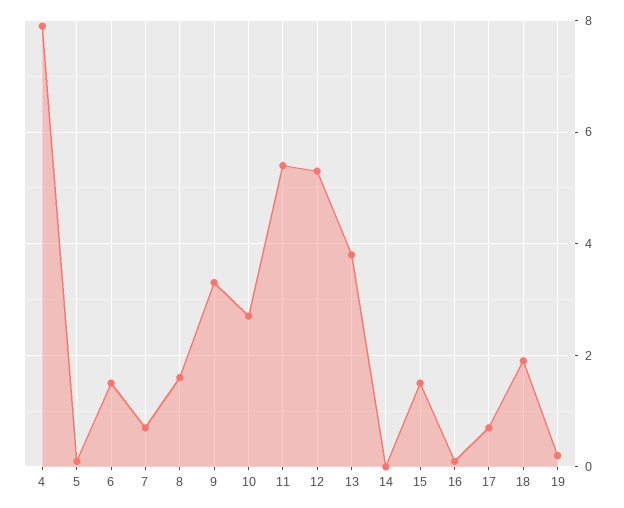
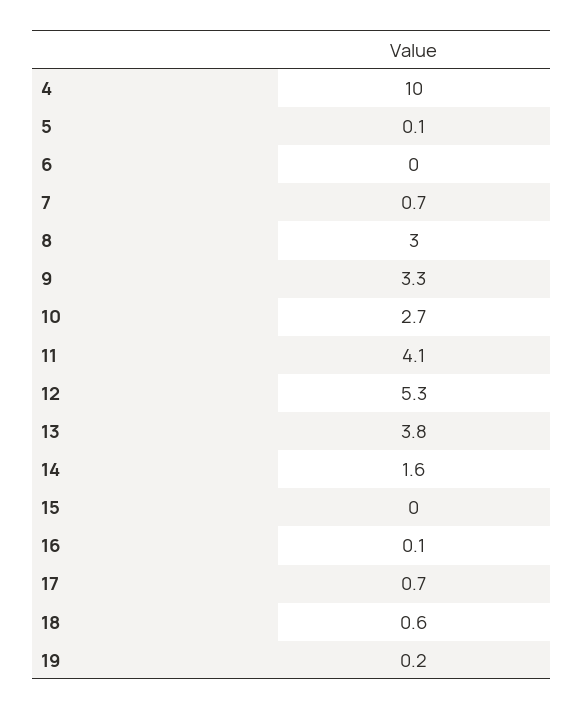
  {
-   "4": 8,
+   "4": 10,
    "5": 0.1,
-   "6": 1.5,
+   "6": 0,
    "7": 0.7,
-   "8": 1.5,
+   "8": 3,
    "9": 3.3,
    "10": 2.7,
-   "11": 5.5,
+   "11": 4.1,
    "12": 5.3,
    "13": 3.8,
-   "14": 0,
+   "14": 1.6,
-   "15": 1.5,
+   "15": 0,
    "16": 0.1,
    "17": 0.7,
-   "18": 2,
+   "18": 0.6,
    "19": 0.2
  }

